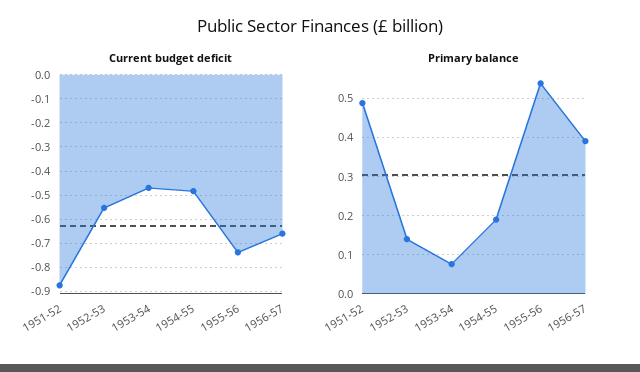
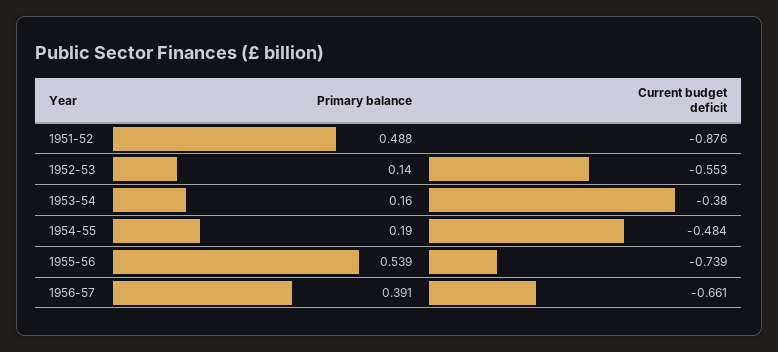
  {
    "Current budget deficit": {
      "1951-52": -0.876,
      "1952-53": -0.553,
-     "1953-54": -0.475,
+     "1953-54": -0.38,
      "1954-55": -0.484,
      "1955-56": -0.739,
      "1956-57": -0.661
    },
    "Primary balance": {
      "1951-52": 0.488,
      "1952-53": 0.14,
-     "1953-54": 0.08,
+     "1953-54": 0.16,
      "1954-55": 0.19,
      "1955-56": 0.539,
      "1956-57": 0.391
    }
  }

